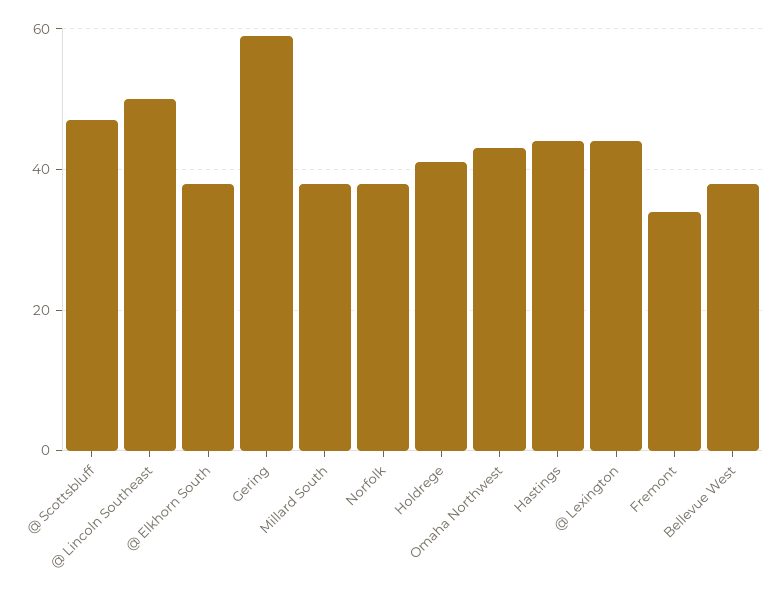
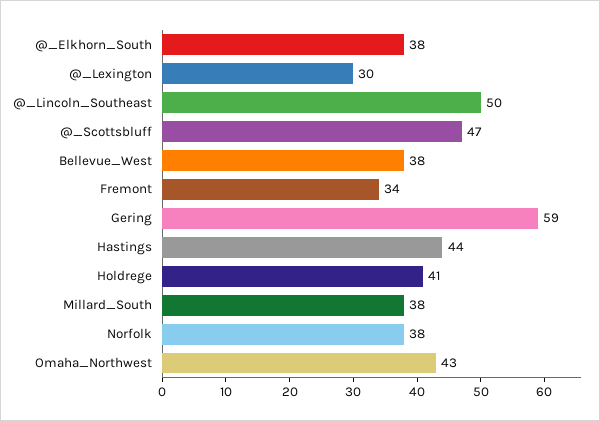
  {
    "@ Scottsbluff": 47,
    "@ Lincoln Southeast": 50,
    "@ Elkhorn South": 38,
    "Gering": 59,
    "Millard South": 38,
    "Norfolk": 38,
    "Holdrege": 41,
    "Omaha Northwest": 43,
    "Hastings": 44,
-   "@ Lexington": 45,
+   "@ Lexington": 30,
    "Fremont": 34,
    "Bellevue West": 38
  }

